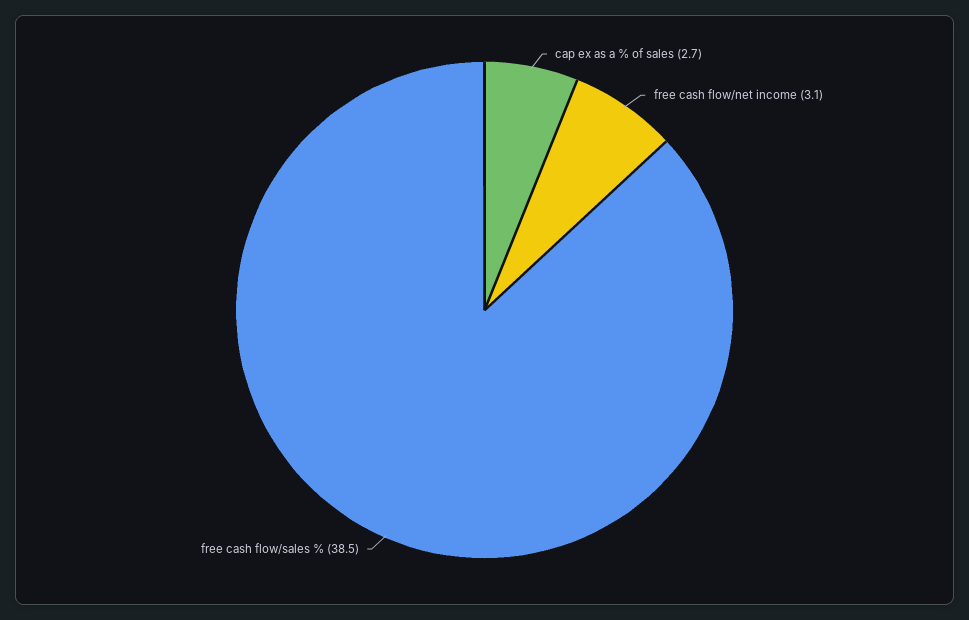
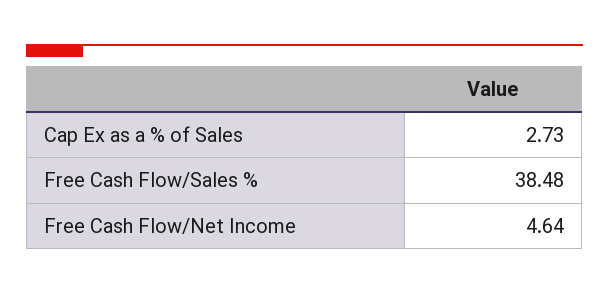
  {
    "cap ex as a % of sales": 2.73,
-   "free cash flow/net income": 3.1,
+   "free cash flow/net income": 4.64,
    "free cash flow/sales %": 38.48
  }

